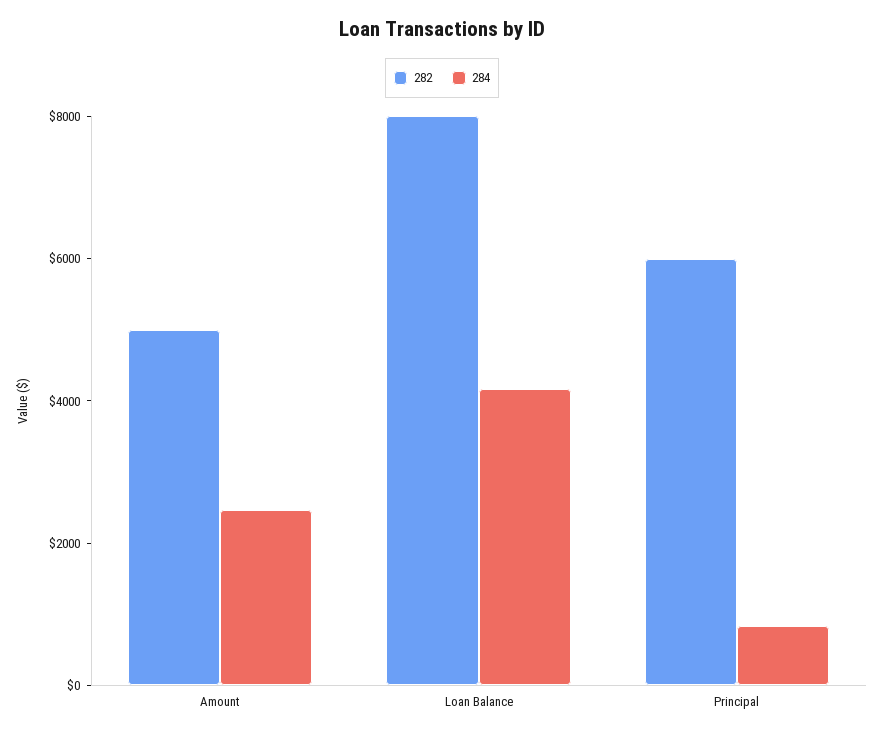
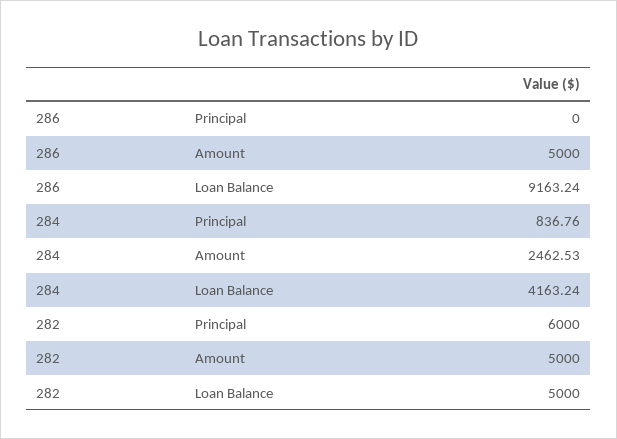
  {
    "282": {
      "Amount": 5000,
-     "Loan Balance": 8000,
+     "Loan Balance": 5000,
      "Principal": 6000
    },
    "284": {
      "Amount": 2462.53,
      "Loan Balance": 4163.24,
      "Principal": 836.76
-   }
+   },
+   "286": {
+     "Principal": 0,
+     "Amount": 5000,
+     "Loan Balance": 9163.24
+   }
  }

